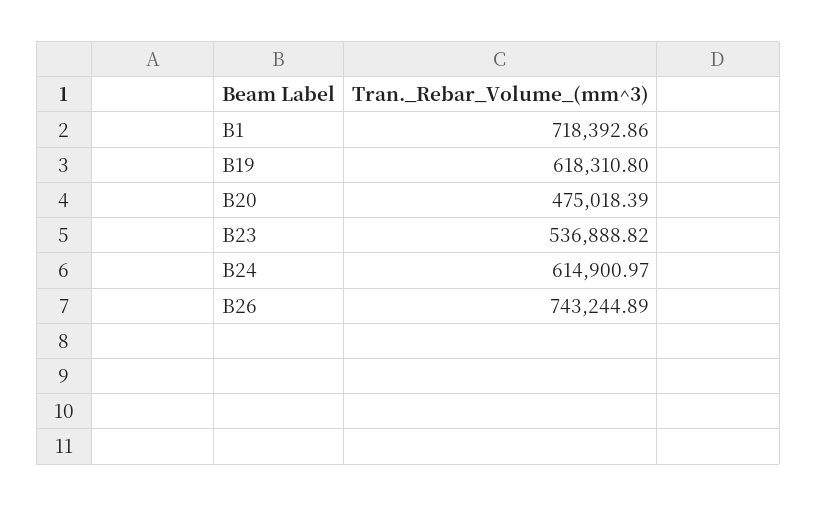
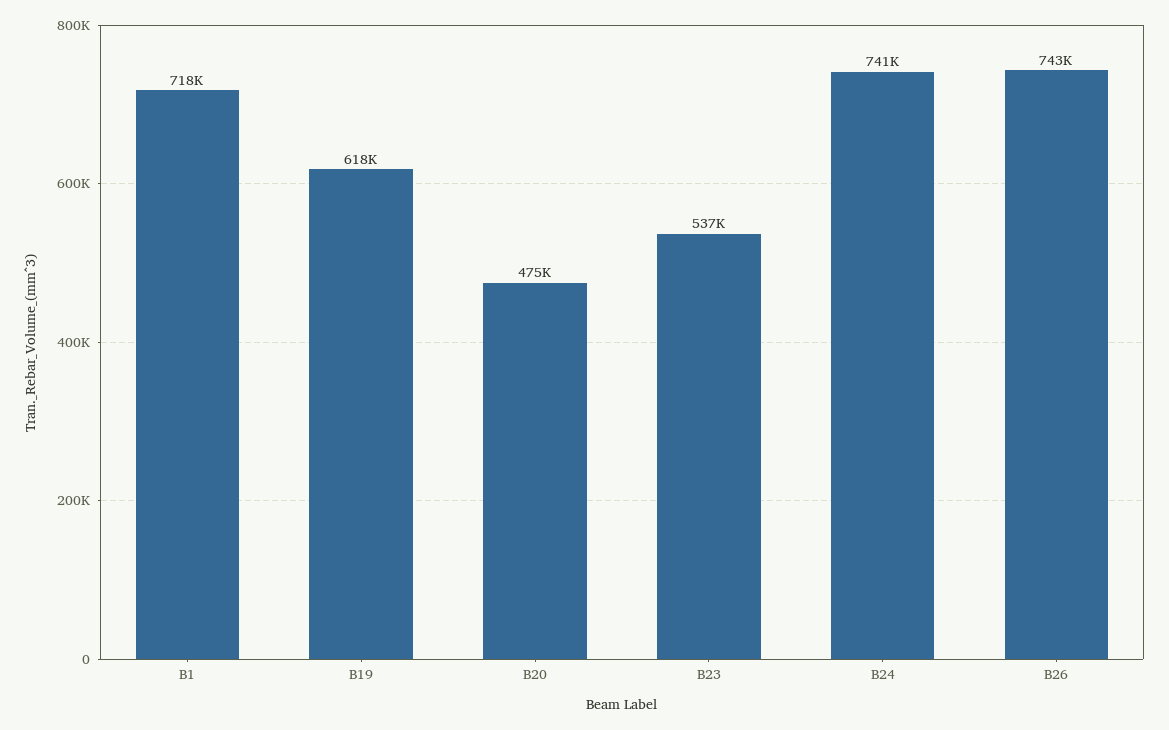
  {
    "B1": 718392.86,
    "B19": 618310.8,
    "B20": 475018.39,
    "B23": 536888.82,
-   "B24": 614900.97,
+   "B24": 741000,
    "B26": 743244.89
  }

